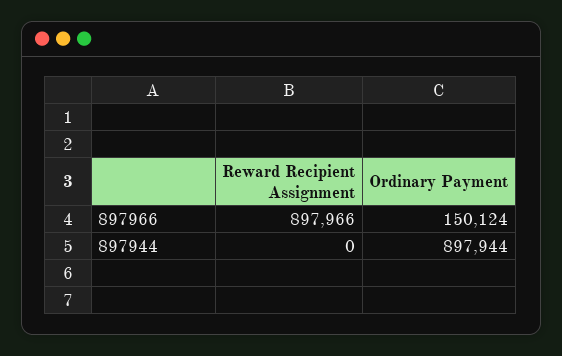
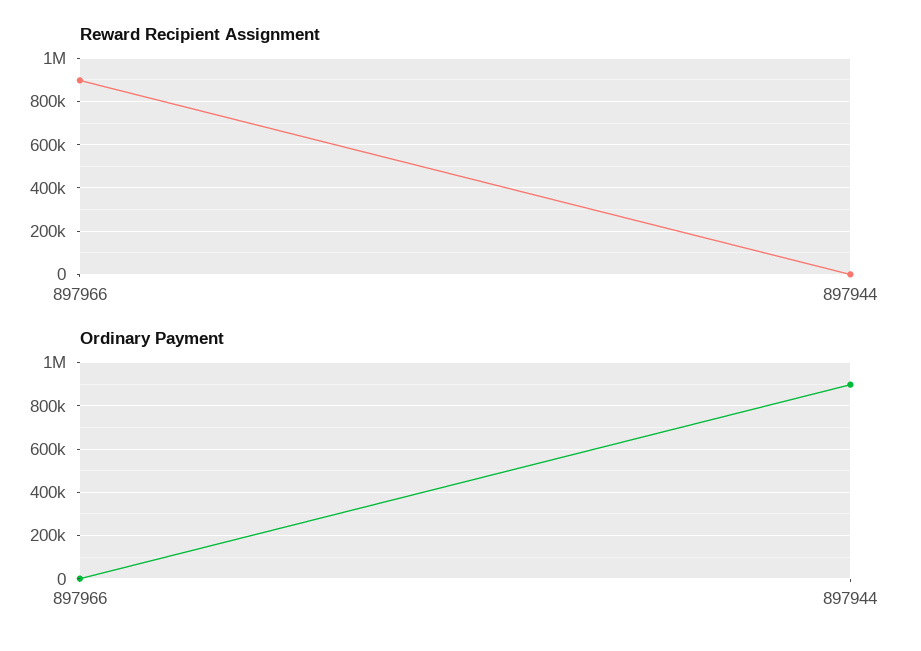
  {
    "Reward Recipient Assignment": {
      "897966": 897966,
      "897944": 0
    },
    "Ordinary Payment": {
-     "897966": 150124,
+     "897966": 0,
      "897944": 897944
    }
  }

